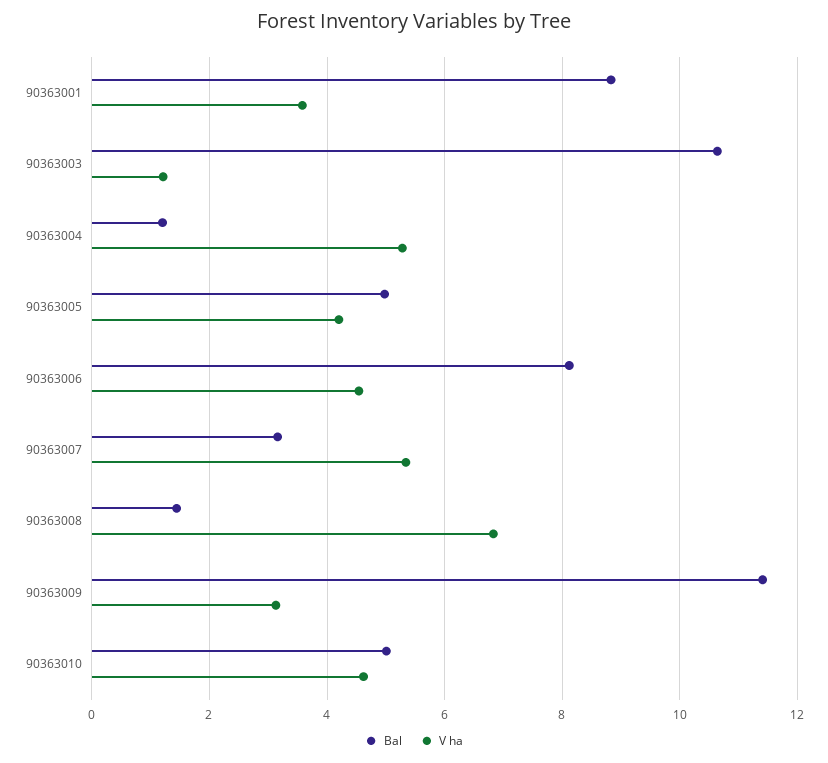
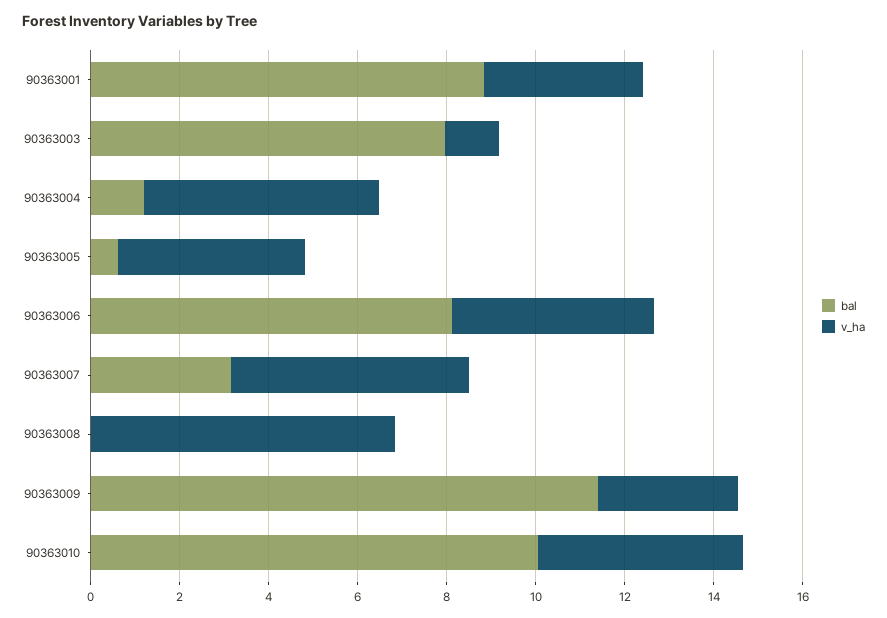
  {
    "Bal": {
      "90363001": 8.8,
-     "90363003": 10.6,
+     "90363003": 8,
      "90363004": 1.2,
-     "90363005": 5,
+     "90363005": 0.5,
      "90363006": 8.2,
      "90363007": 3.2,
-     "90363008": 1.4,
+     "90363008": 0,
      "90363009": 11.4,
-     "90363010": 5
+     "90363010": 10
    },
    "V ha": {
      "90363001": 3.6,
      "90363003": 1.2,
      "90363004": 5.2,
      "90363005": 4.2,
      "90363006": 4.6,
      "90363007": 5.4,
      "90363008": 6.8,
      "90363009": 3.2,
      "90363010": 4.6
    }
  }

